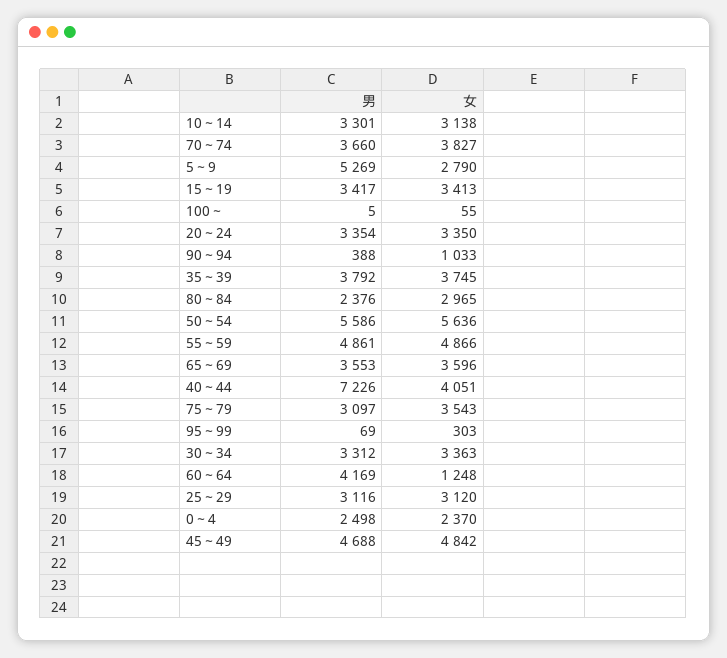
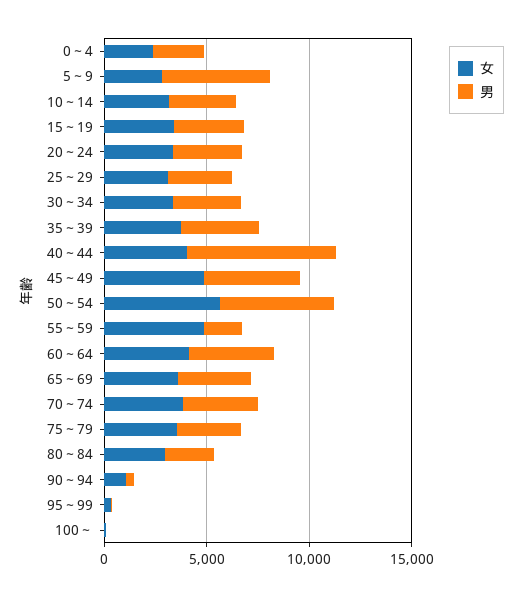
  {
    "男": {
      "10～14": 3301,
      "70～74": 3660,
      "5～9": 5269,
      "15～19": 3417,
      "100～": 5,
      "20～24": 3354,
      "90～94": 388,
      "35～39": 3792,
      "80～84": 2376,
      "50～54": 5586,
-     "55～59": 4861,
+     "55～59": 2000,
      "65～69": 3553,
      "40～44": 7226,
      "75～79": 3097,
      "95～99": 69,
      "30～34": 3312,
      "60～64": 4169,
      "25～29": 3116,
      "0～4": 2498,
      "45～49": 4688
    },
    "女": {
      "10～14": 3138,
      "70～74": 3827,
      "5～9": 2790,
      "15～19": 3413,
      "100～": 55,
      "20～24": 3350,
      "90～94": 1033,
      "35～39": 3745,
      "80～84": 2965,
      "50～54": 5636,
      "55～59": 4866,
      "65～69": 3596,
      "40～44": 4051,
      "75～79": 3543,
      "95～99": 303,
      "30～34": 3363,
-     "60～64": 1248,
+     "60～64": 4000,
      "25～29": 3120,
      "0～4": 2370,
      "45～49": 4842
    }
  }

